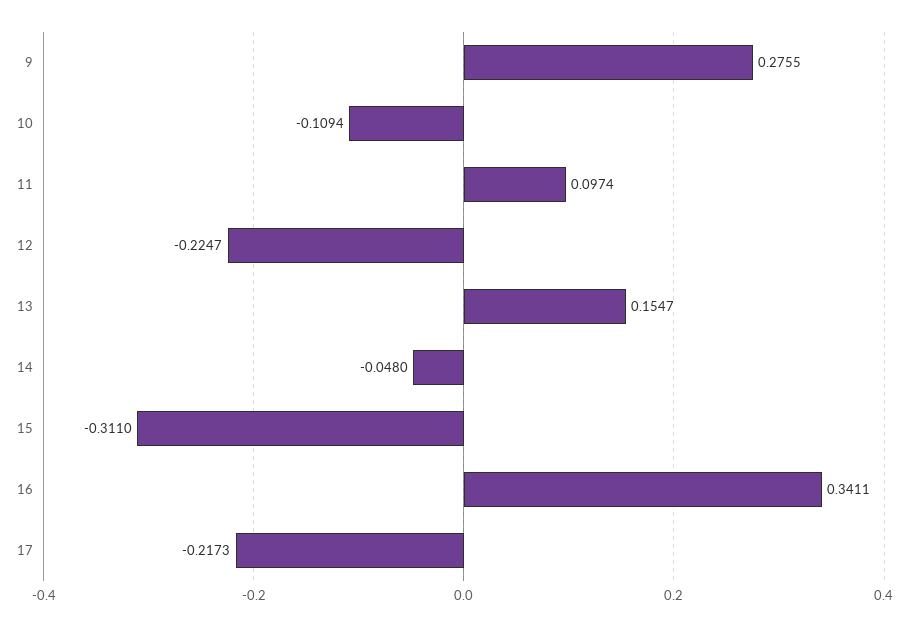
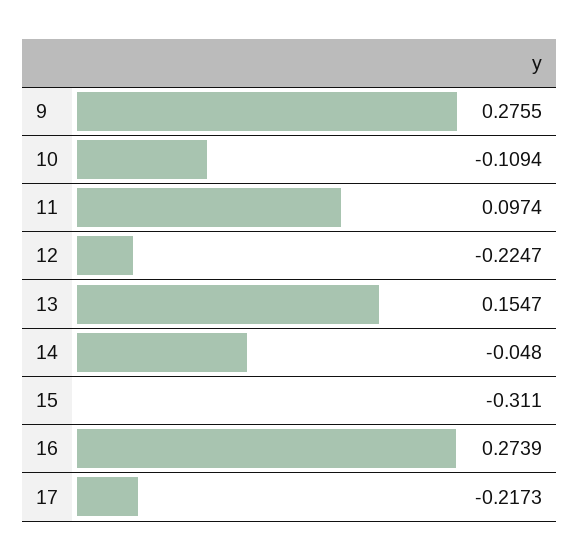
  {
    "9": 0.2755,
    "10": -0.1094,
    "11": 0.0974,
    "12": -0.2247,
    "13": 0.1547,
    "14": -0.048,
    "15": -0.311,
-   "16": 0.3411,
+   "16": 0.2739,
    "17": -0.2173
  }

